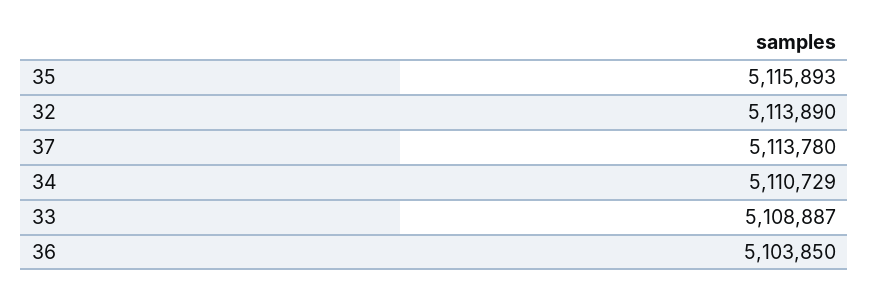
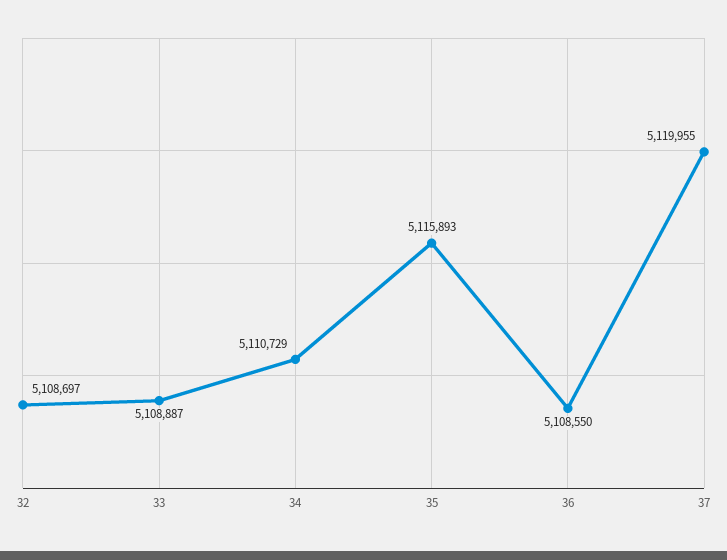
  {
    "35": 5115893,
-   "32": 5113890,
+   "32": 5108697,
-   "37": 5113780,
+   "37": 5119955,
    "34": 5110729,
    "33": 5108887,
-   "36": 5103850
+   "36": 5108550
  }

